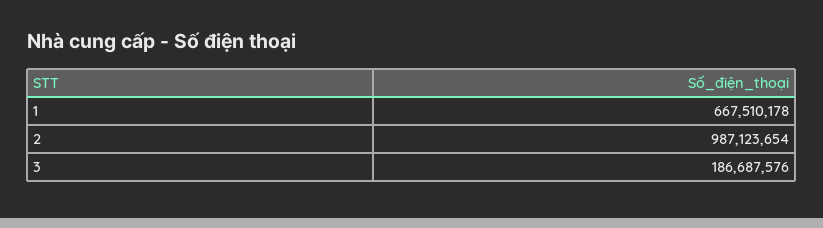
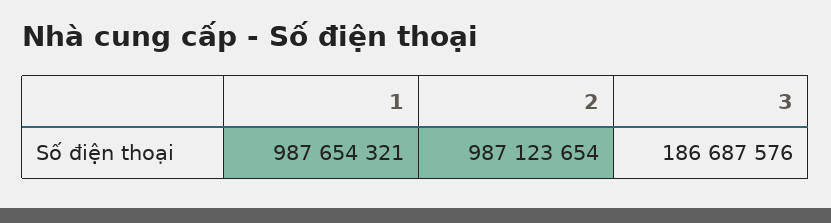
  {
-   "1": 667510178,
+   "1": 987654321,
    "2": 987123654,
    "3": 186687576
  }

